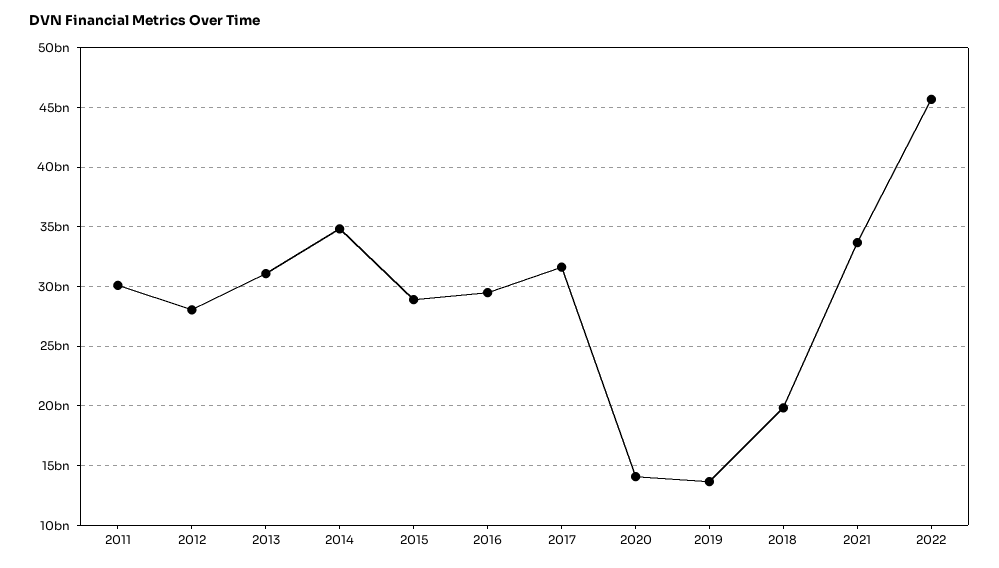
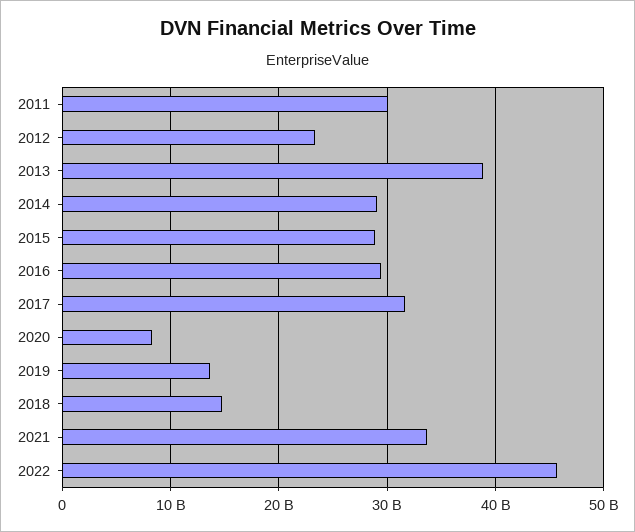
  {
    "2011": 30000000000,
-   "2012": 28000000000,
+   "2012": 23000000000,
-   "2013": 31000000000,
+   "2013": 39000000000,
-   "2014": 35000000000,
+   "2014": 29000000000,
    "2015": 29000000000,
    "2016": 29000000000,
    "2017": 32000000000,
-   "2020": 14000000000,
+   "2020": 8000000000,
    "2019": 14000000000,
-   "2018": 20000000000,
+   "2018": 15000000000,
    "2021": 34000000000,
    "2022": 46000000000
  }

